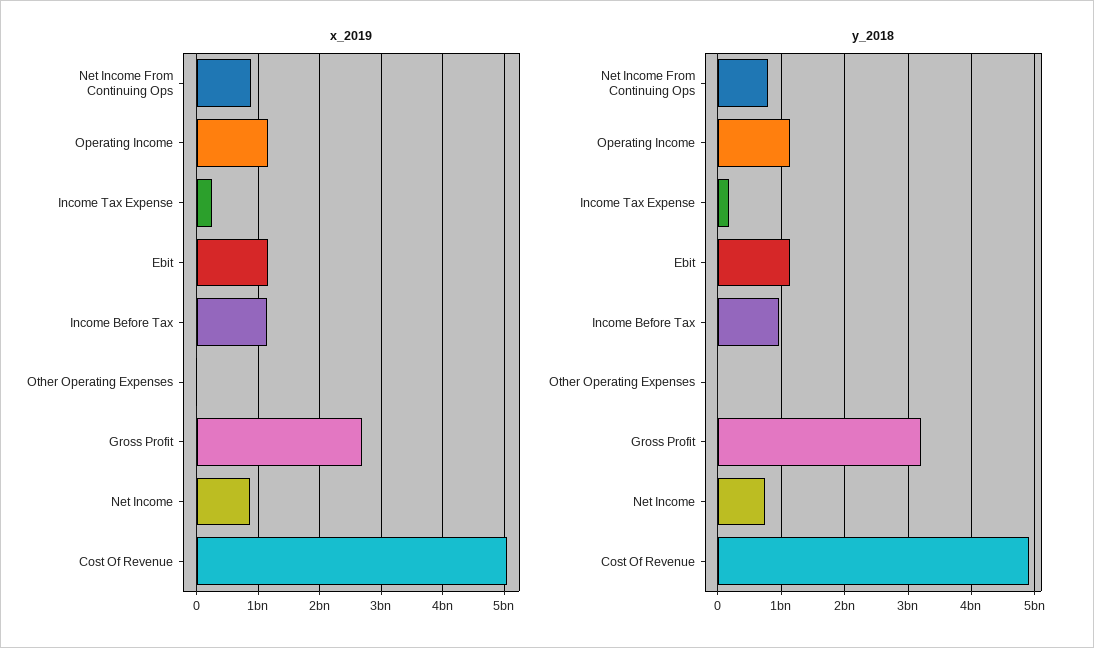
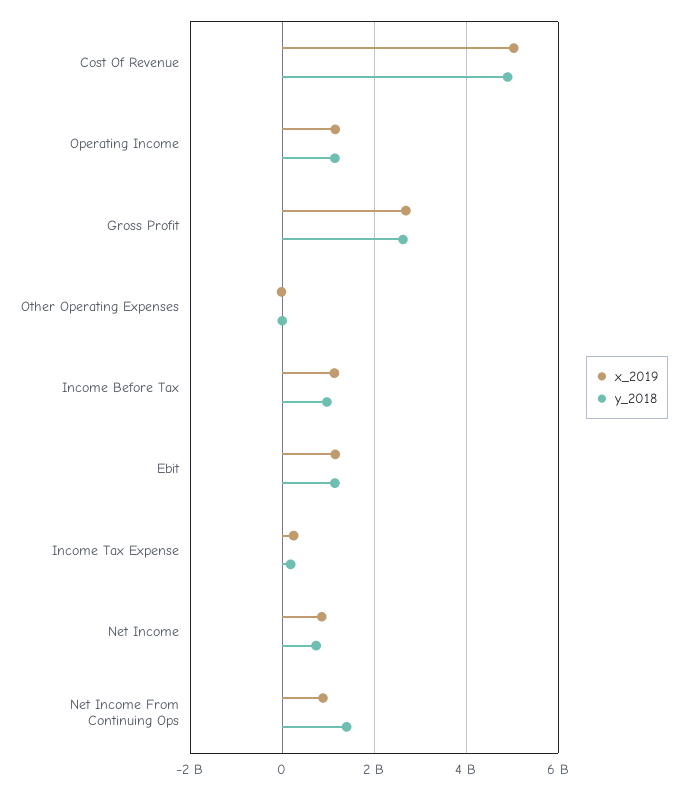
  {
    "x_2019": {
      "Net Income From Continuing Ops": 900000000,
      "Operating Income": 1200000000,
      "Income Tax Expense": 200000000,
      "Ebit": 1200000000,
      "Income Before Tax": 1100000000,
      "Other Operating Expenses": 0,
      "Gross Profit": 2700000000,
      "Net Income": 900000000,
      "Cost Of Revenue": 5000000000
    },
    "y_2018": {
-     "Net Income From Continuing Ops": 800000000,
+     "Net Income From Continuing Ops": 1400000000,
      "Operating Income": 1100000000,
      "Income Tax Expense": 200000000,
      "Ebit": 1100000000,
      "Income Before Tax": 1000000000,
      "Other Operating Expenses": 0,
-     "Gross Profit": 3200000000,
+     "Gross Profit": 2600000000,
      "Net Income": 700000000,
      "Cost Of Revenue": 4900000000
    }
  }

